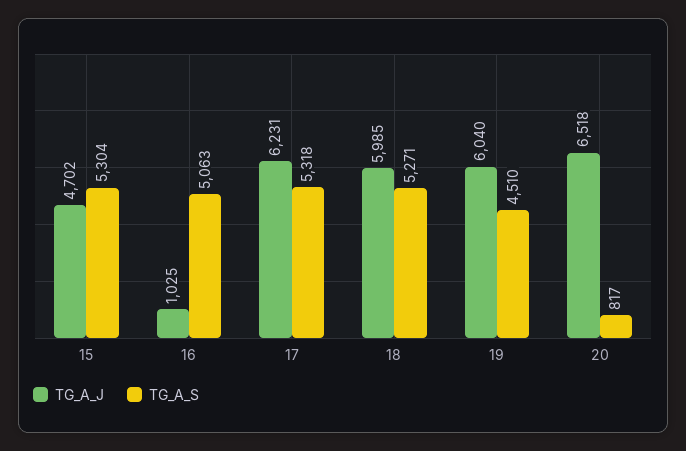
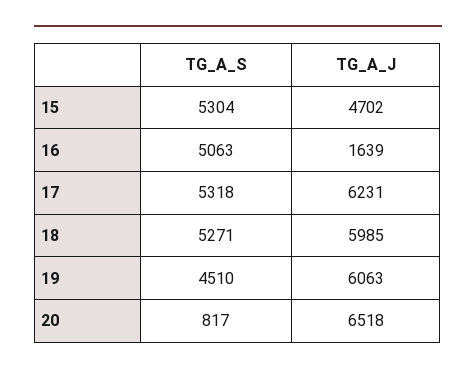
  {
    "TG_A_J": {
      "15": 4702,
-     "16": 1025,
+     "16": 1639,
      "17": 6231,
      "18": 5985,
-     "19": 6040,
+     "19": 6063,
      "20": 6518
    },
    "TG_A_S": {
      "15": 5304,
      "16": 5063,
      "17": 5318,
      "18": 5271,
      "19": 4510,
      "20": 817
    }
  }

